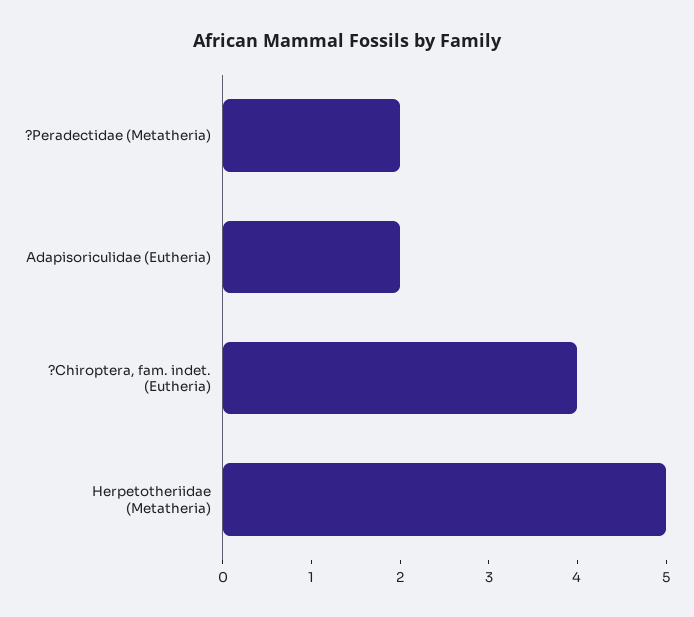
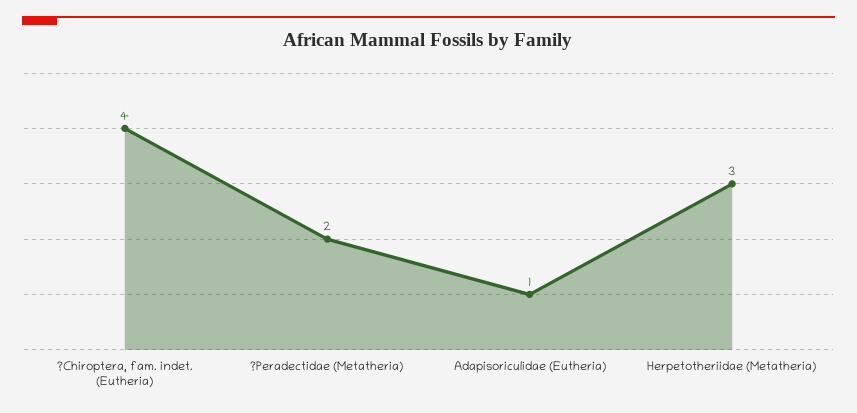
  {
    "?Peradectidae (Metatheria)": 2,
-   "Adapisoriculidae (Eutheria)": 2,
+   "Adapisoriculidae (Eutheria)": 1,
    "?Chiroptera, fam. indet. (Eutheria)": 4,
-   "Herpetotheriidae (Metatheria)": 5
+   "Herpetotheriidae (Metatheria)": 3
  }

